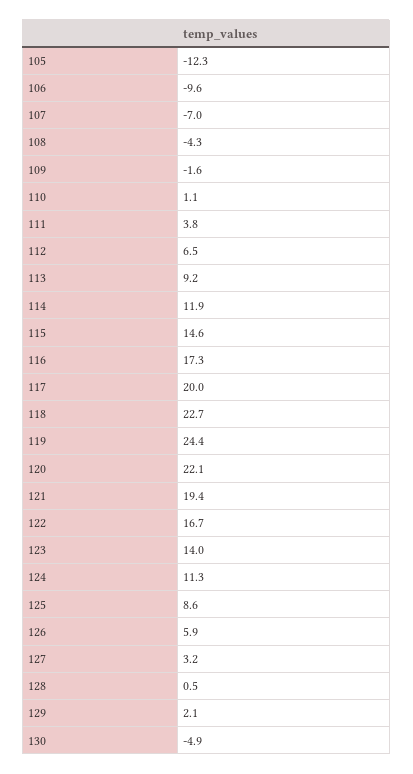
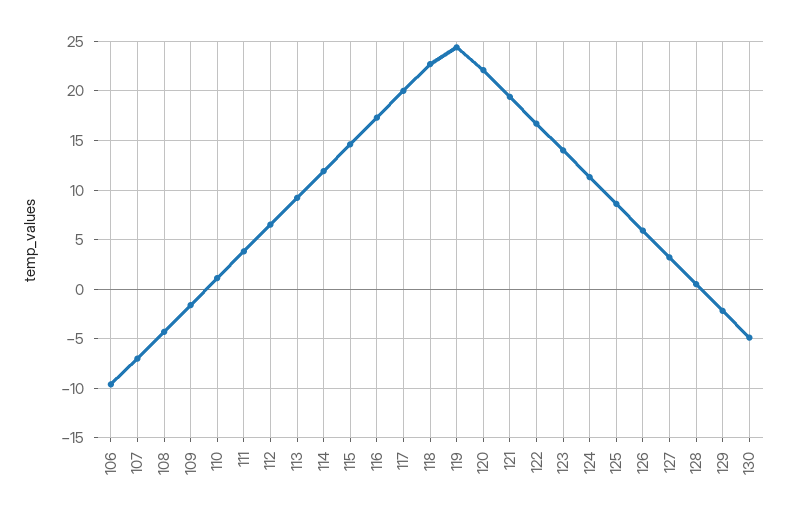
  {
-   "105": -12.3,
    "106": -9.6,
    "107": -7,
    "108": -4.3,
    "109": -1.6,
    "110": 1.1,
    "111": 3.8,
    "112": 6.5,
    "113": 9.2,
    "114": 11.9,
    "115": 14.6,
    "116": 17.3,
    "117": 20,
    "118": 22.7,
    "119": 24.4,
    "120": 22.1,
    "121": 19.4,
    "122": 16.7,
    "123": 14,
    "124": 11.3,
    "125": 8.6,
    "126": 5.9,
    "127": 3.2,
    "128": 0.5,
-   "129": 2.1,
+   "129": -2,
    "130": -4.9
  }

